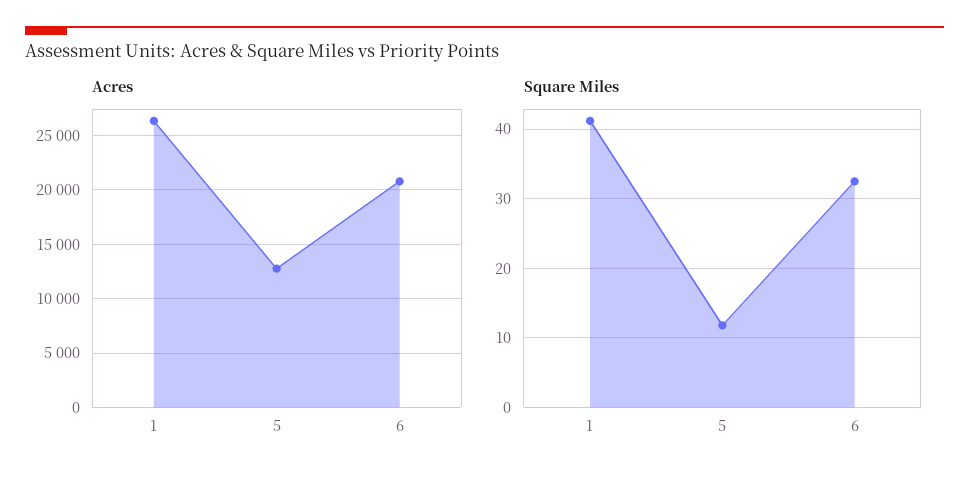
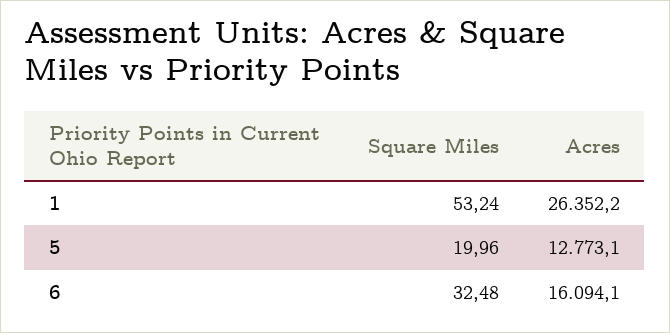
  {
    "Acres": {
      "1": 26352.2,
      "5": 12773.1,
-     "6": 21000
+     "6": 16094.1
    },
    "Square Miles": {
-     "1": 41,
+     "1": 53.24,
-     "5": 12,
+     "5": 19.96,
      "6": 32.48
    }
  }

